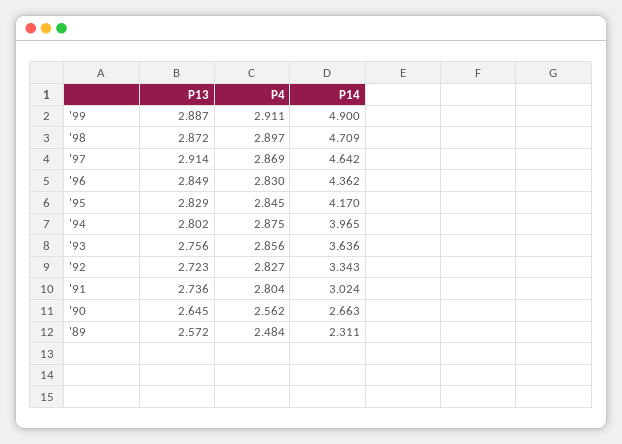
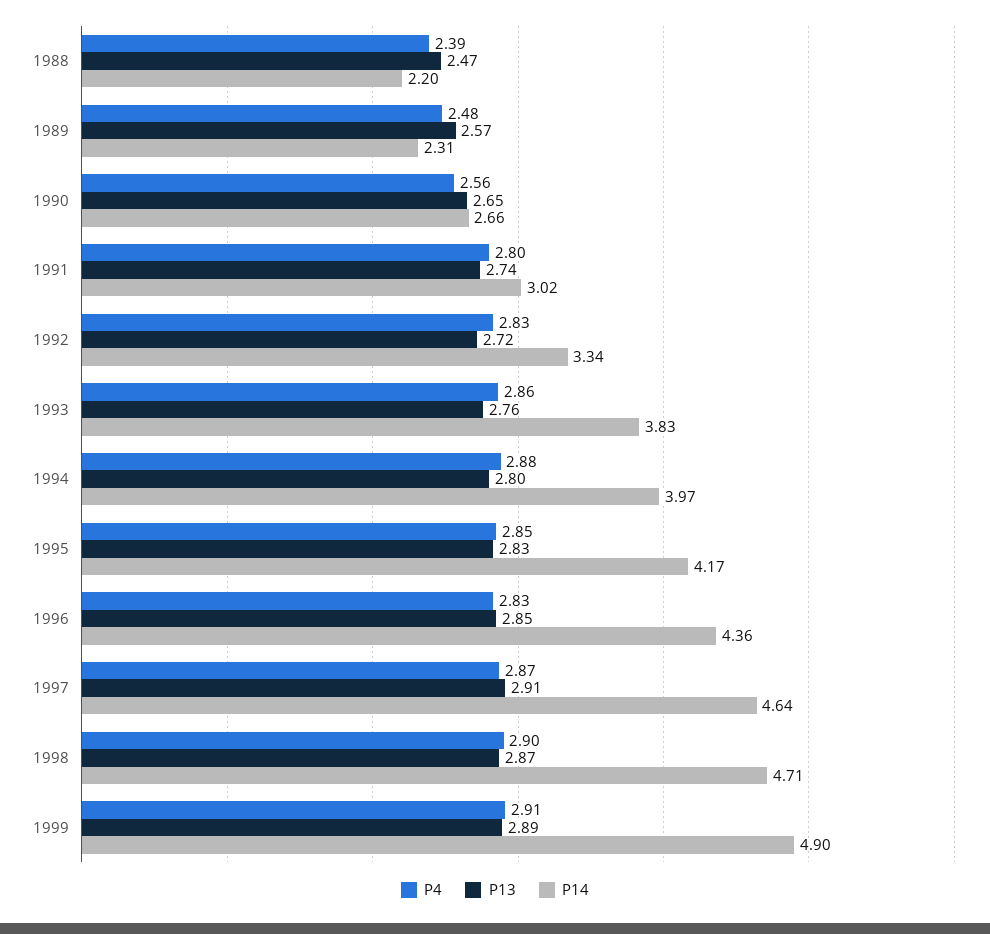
  {
    "P13": {
      "'99": 2.887,
      "'98": 2.872,
      "'97": 2.914,
      "'96": 2.849,
      "'95": 2.829,
      "'94": 2.802,
      "'93": 2.756,
      "'92": 2.723,
      "'91": 2.736,
      "'90": 2.645,
-     "'89": 2.572
+     "'89": 2.572,
+     "1988": 2.47
    },
    "P4": {
      "'99": 2.911,
      "'98": 2.897,
      "'97": 2.869,
      "'96": 2.83,
      "'95": 2.845,
      "'94": 2.875,
      "'93": 2.856,
      "'92": 2.827,
      "'91": 2.804,
      "'90": 2.562,
-     "'89": 2.484
+     "'89": 2.484,
+     "1988": 2.39
    },
    "P14": {
      "'99": 4.9,
      "'98": 4.709,
      "'97": 4.642,
      "'96": 4.362,
      "'95": 4.17,
      "'94": 3.965,
-     "'93": 3.636,
+     "'93": 3.83,
      "'92": 3.343,
      "'91": 3.024,
      "'90": 2.663,
-     "'89": 2.311
+     "'89": 2.311,
+     "1988": 2.2
    }
  }

